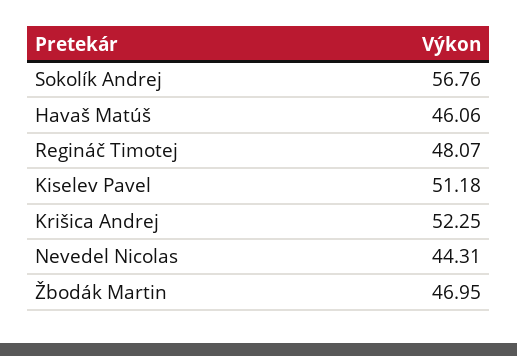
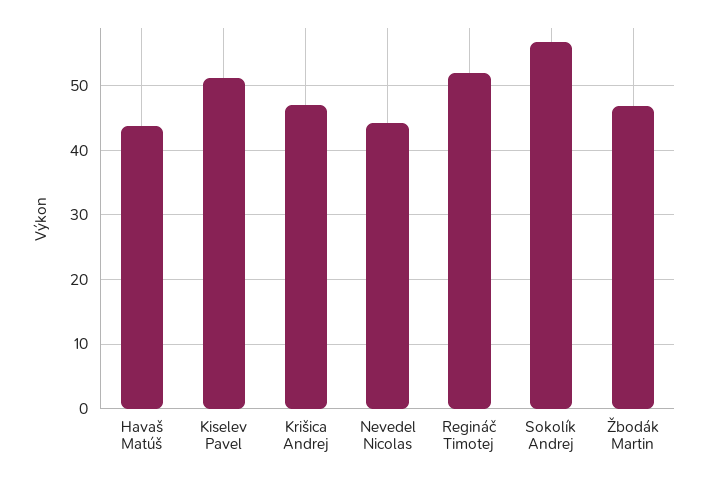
  {
    "Sokolík Andrej": 56.76,
-   "Havaš Matúš": 46.06,
+   "Havaš Matúš": 44,
-   "Regináč Timotej": 48.07,
+   "Regináč Timotej": 52,
    "Kiselev Pavel": 51.18,
-   "Krišica Andrej": 52.25,
+   "Krišica Andrej": 47,
    "Nevedel Nicolas": 44.31,
    "Žbodák Martin": 46.95
  }

